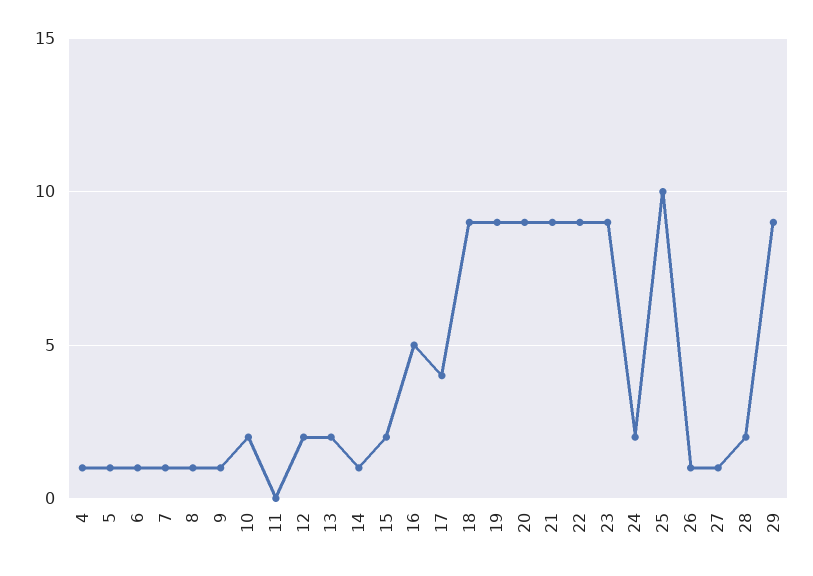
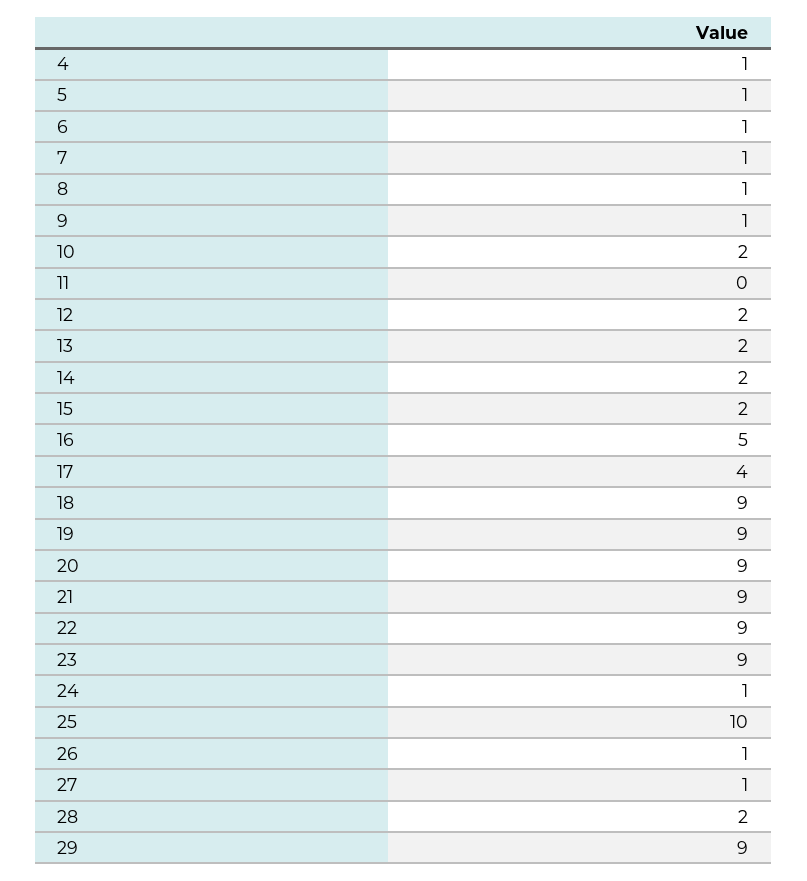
  {
    "4": 1,
    "5": 1,
    "6": 1,
    "7": 1,
    "8": 1,
    "9": 1,
    "10": 2,
    "11": 0,
    "12": 2,
    "13": 2,
-   "14": 1,
+   "14": 2,
    "15": 2,
    "16": 5,
    "17": 4,
    "18": 9,
    "19": 9,
    "20": 9,
    "21": 9,
    "22": 9,
    "23": 9,
-   "24": 2,
+   "24": 1,
    "25": 10,
    "26": 1,
    "27": 1,
    "28": 2,
    "29": 9
  }

